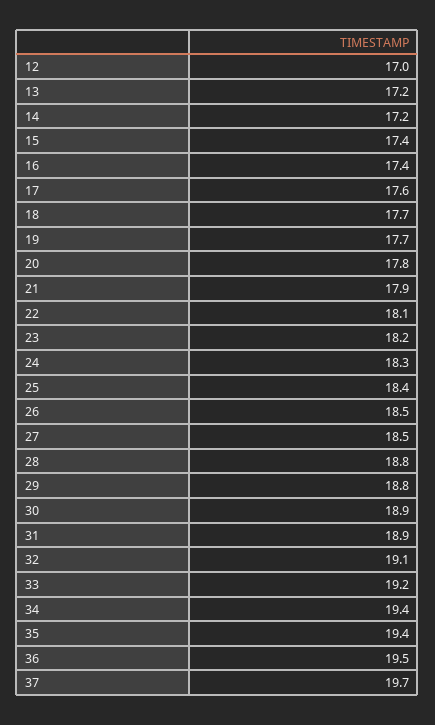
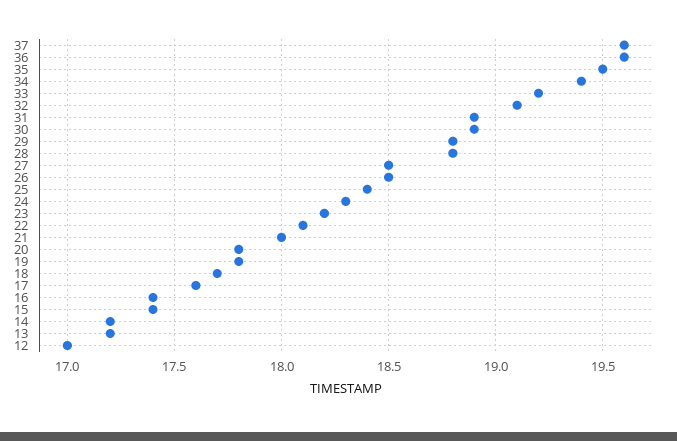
  {
    "12": 17,
    "13": 17.2,
    "14": 17.2,
    "15": 17.4,
    "16": 17.4,
    "17": 17.6,
    "18": 17.7,
-   "19": 17.7,
+   "19": 17.8,
    "20": 17.8,
-   "21": 17.9,
+   "21": 18,
    "22": 18.1,
    "23": 18.2,
    "24": 18.3,
    "25": 18.4,
    "26": 18.5,
    "27": 18.5,
    "28": 18.8,
    "29": 18.8,
    "30": 18.9,
    "31": 18.9,
    "32": 19.1,
    "33": 19.2,
    "34": 19.4,
-   "35": 19.4,
+   "35": 19.5,
-   "36": 19.5,
+   "36": 19.6,
-   "37": 19.7
+   "37": 19.6
  }

